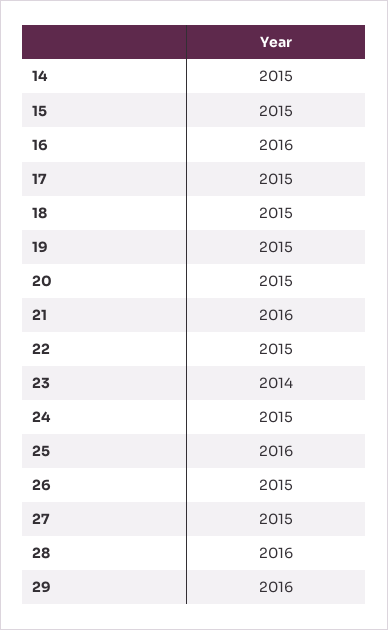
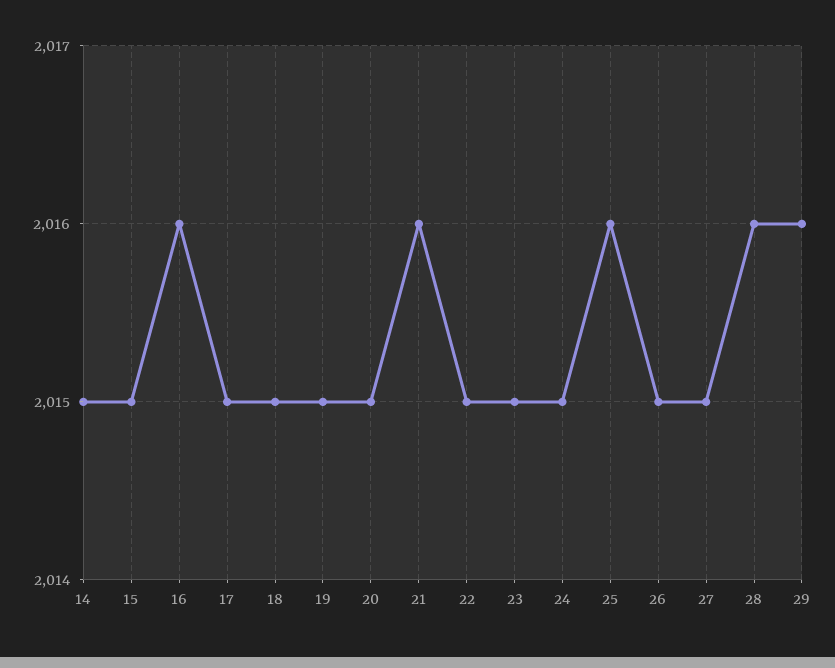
  {
    "14": 2015,
    "15": 2015,
    "16": 2016,
    "17": 2015,
    "18": 2015,
    "19": 2015,
    "20": 2015,
    "21": 2016,
    "22": 2015,
-   "23": 2014,
+   "23": 2015,
    "24": 2015,
    "25": 2016,
    "26": 2015,
    "27": 2015,
    "28": 2016,
    "29": 2016
  }

